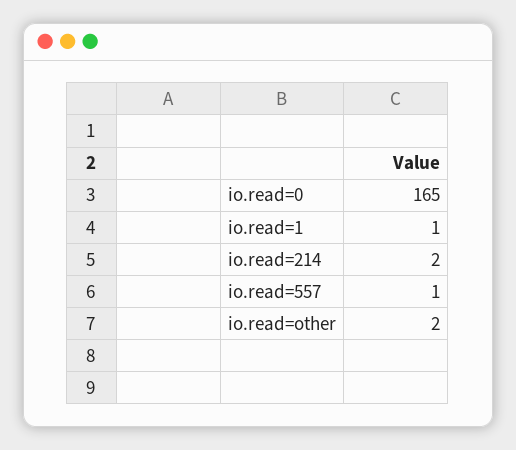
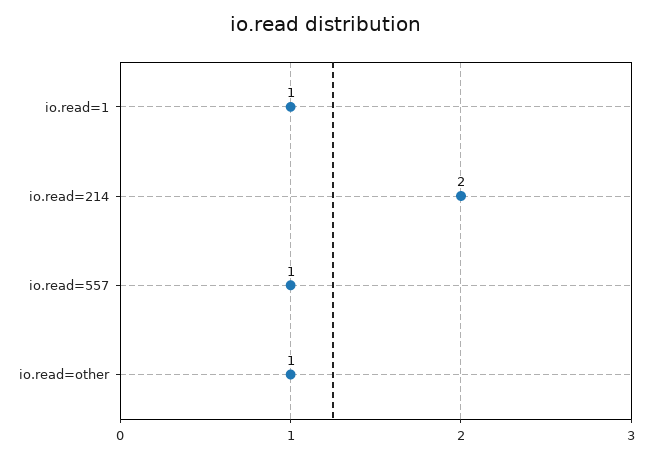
  {
-   "io.read=0": 165,
    "io.read=1": 1,
    "io.read=214": 2,
    "io.read=557": 1,
-   "io.read=other": 2
+   "io.read=other": 1
  }

